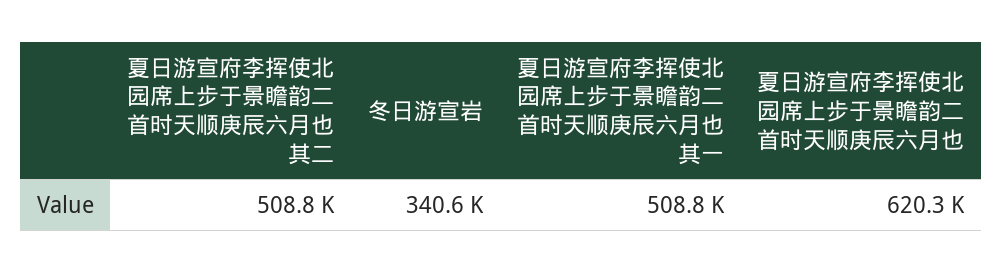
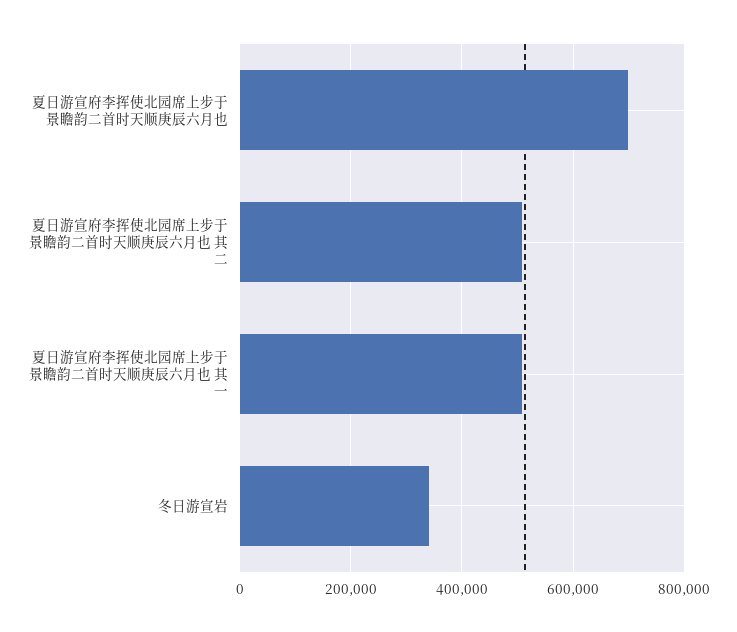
  {
    "夏日游宣府李挥使北园席上步于景瞻韵二首时天顺庚辰六月也 其二": 508800,
    "冬日游宣岩": 340600,
    "夏日游宣府李挥使北园席上步于景瞻韵二首时天顺庚辰六月也 其一": 508800,
-   "夏日游宣府李挥使北园席上步于景瞻韵二首时天顺庚辰六月也": 620300
+   "夏日游宣府李挥使北园席上步于景瞻韵二首时天顺庚辰六月也": 700000
  }

